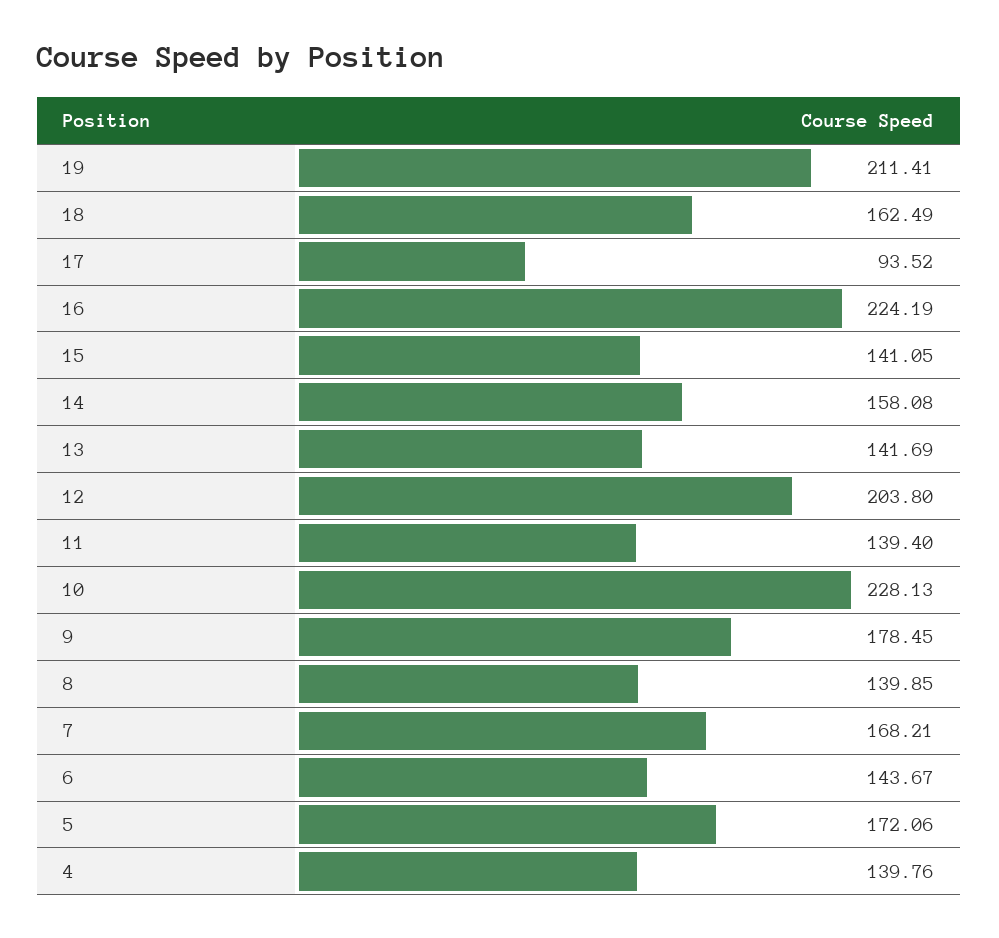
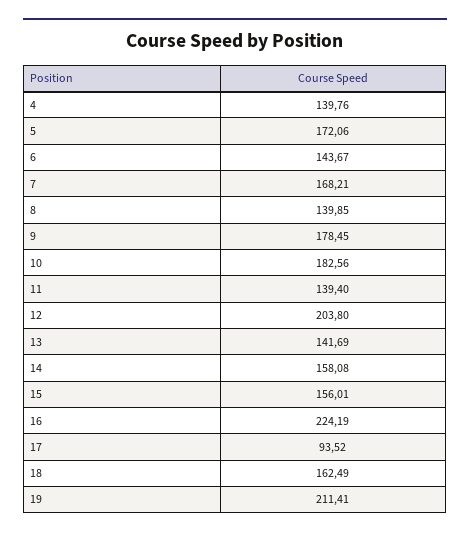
  {
    "19": 211.41,
    "18": 162.49,
    "17": 93.52,
    "16": 224.19,
-   "15": 141.05,
+   "15": 156.01,
    "14": 158.08,
    "13": 141.69,
    "12": 203.8,
    "11": 139.4,
-   "10": 228.13,
+   "10": 182.56,
    "9": 178.45,
    "8": 139.85,
    "7": 168.21,
    "6": 143.67,
    "5": 172.06,
    "4": 139.76
  }

